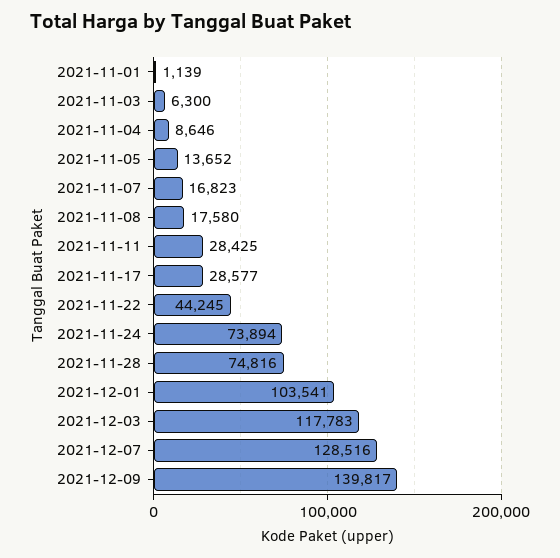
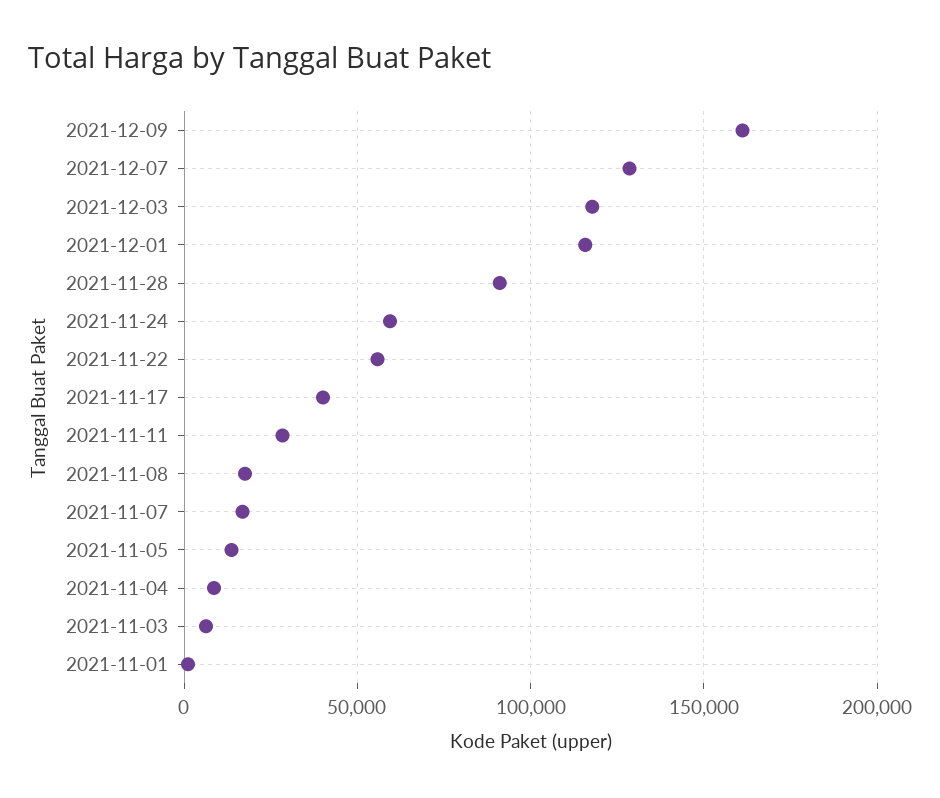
  {
    "2021-11-01": 1139,
    "2021-11-03": 6300,
    "2021-11-04": 8646,
    "2021-11-05": 13652,
    "2021-11-07": 16823,
    "2021-11-08": 17580,
    "2021-11-11": 28425,
-   "2021-11-17": 28577,
+   "2021-11-17": 40000,
-   "2021-11-22": 44245,
+   "2021-11-22": 55000,
-   "2021-11-24": 73894,
+   "2021-11-24": 60000,
-   "2021-11-28": 74816,
+   "2021-11-28": 90000,
-   "2021-12-01": 103541,
+   "2021-12-01": 115000,
    "2021-12-03": 117783,
    "2021-12-07": 128516,
-   "2021-12-09": 139817
+   "2021-12-09": 160000
  }

